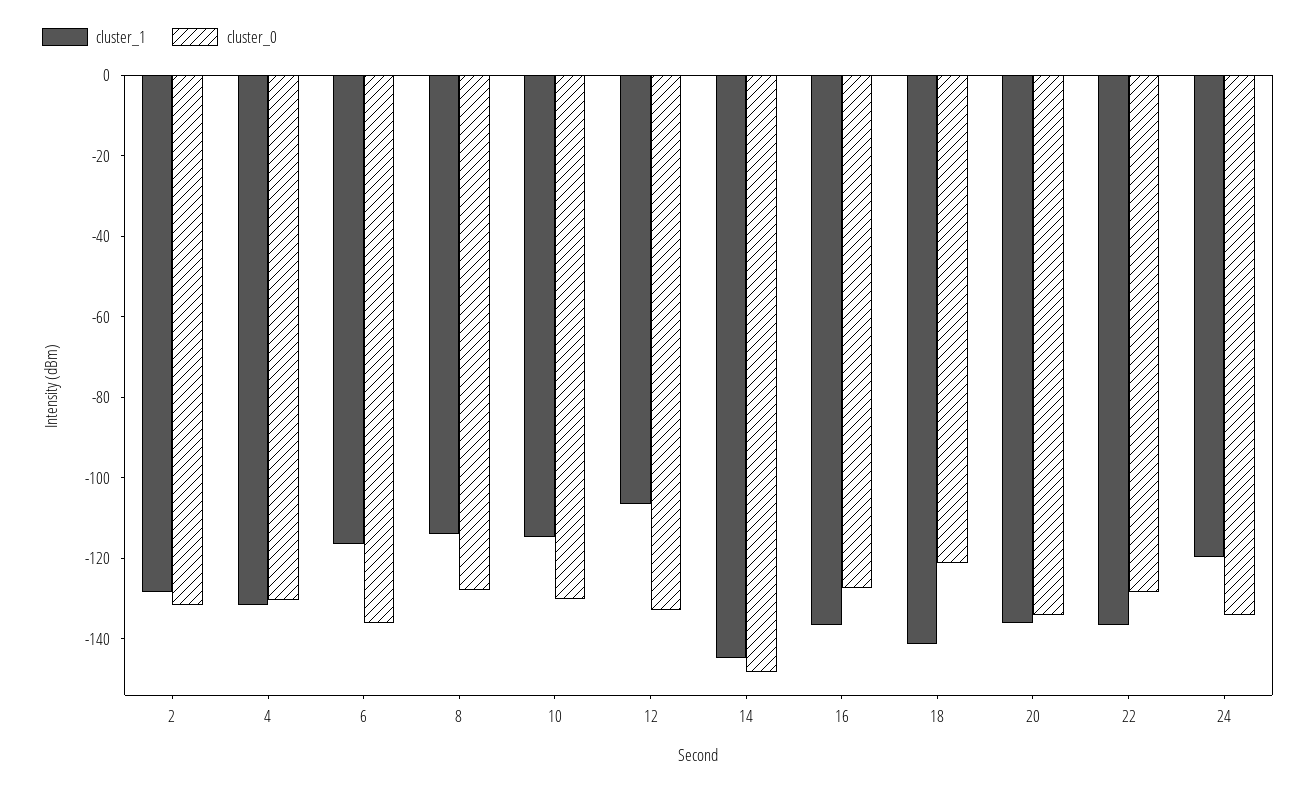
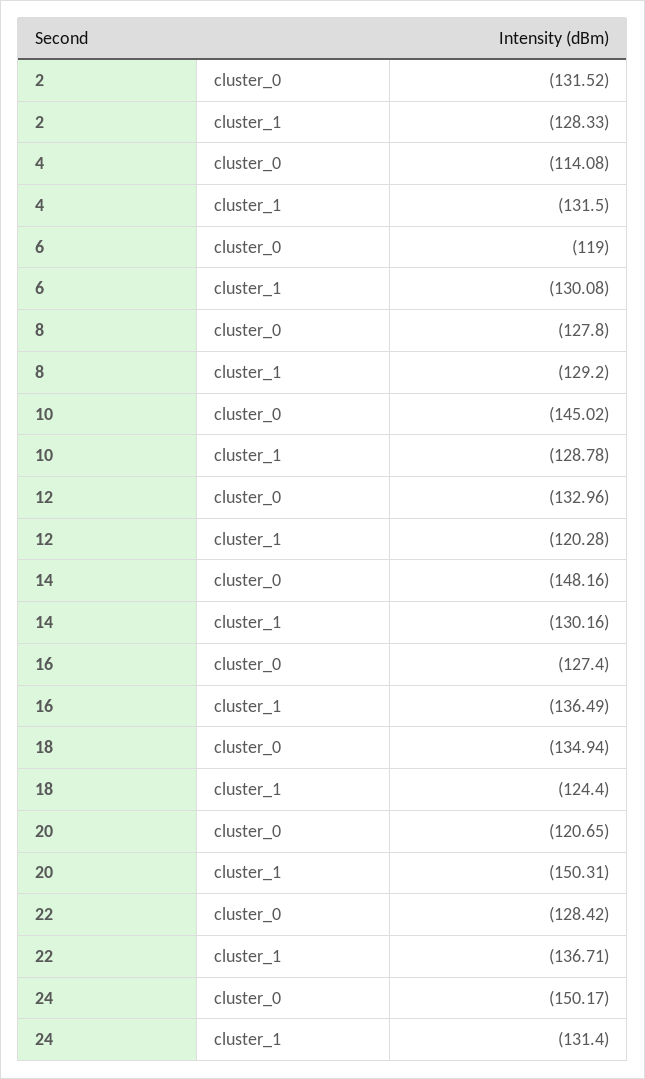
  {
    "cluster_1": {
      "2": -128.33,
      "4": -131.5,
-     "6": -115,
+     "6": -130.08,
-     "8": -115,
+     "8": -129.2,
-     "10": -115,
+     "10": -128.78,
-     "12": -105,
+     "12": -120.28,
-     "14": -145,
+     "14": -130.16,
      "16": -136.49,
-     "18": -140,
+     "18": -124.4,
-     "20": -135,
+     "20": -150.31,
      "22": -136.71,
-     "24": -120
+     "24": -131.4
    },
    "cluster_0": {
      "2": -131.52,
-     "4": -130,
+     "4": -114.08,
-     "6": -135,
+     "6": -119,
      "8": -127.8,
-     "10": -130,
+     "10": -145.02,
      "12": -132.96,
      "14": -148.16,
      "16": -127.4,
-     "18": -120,
+     "18": -134.94,
-     "20": -135,
+     "20": -120.65,
      "22": -128.42,
-     "24": -135
+     "24": -150.17
    }
  }

